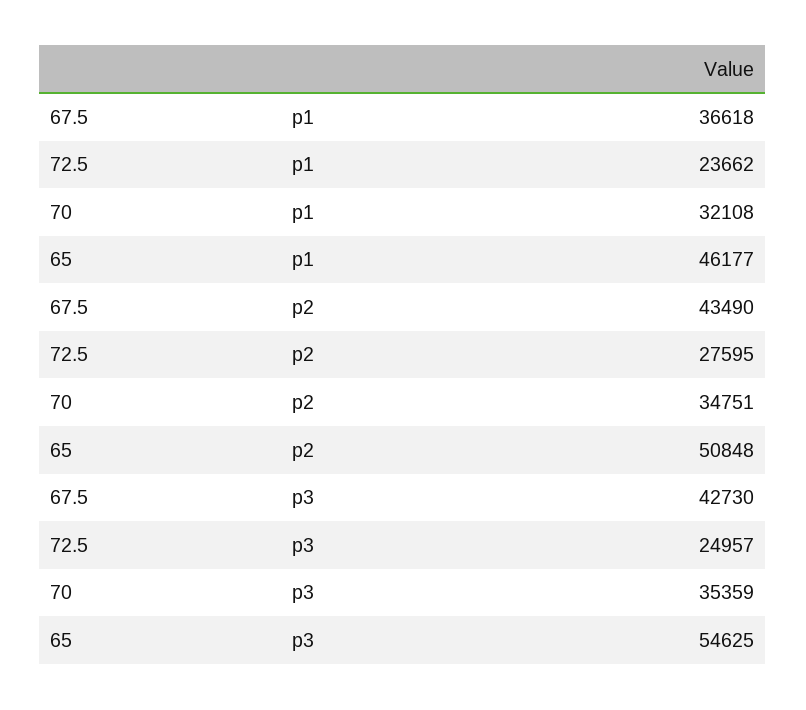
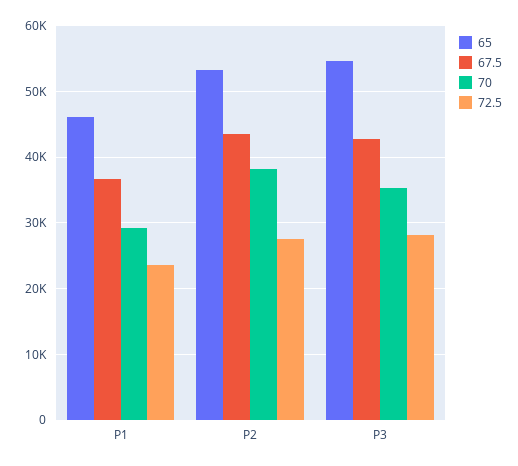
  {
    "67.5": {
      "p1": 36618,
      "p2": 43490,
      "p3": 42730
    },
    "72.5": {
      "p1": 23662,
      "p2": 27595,
-     "p3": 24957
+     "p3": 28000
    },
    "70": {
-     "p1": 32108,
+     "p1": 29000,
-     "p2": 34751,
+     "p2": 38000,
      "p3": 35359
    },
    "65": {
      "p1": 46177,
-     "p2": 50848,
+     "p2": 53000,
      "p3": 54625
    }
  }

